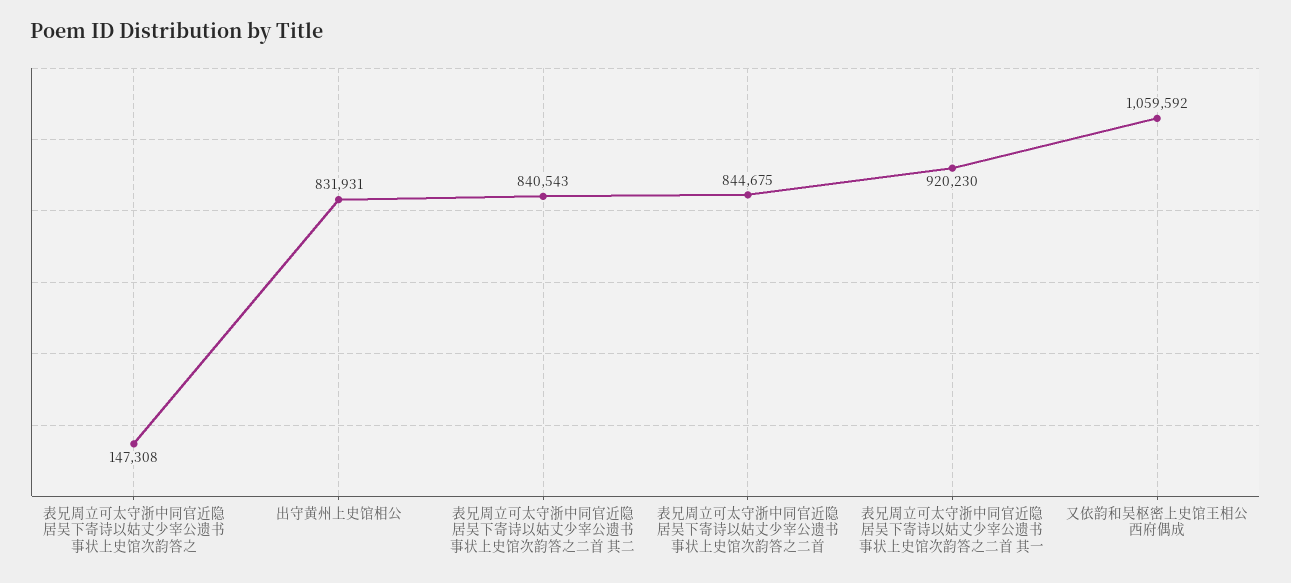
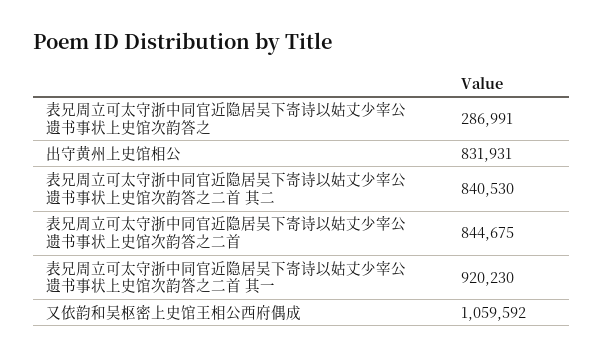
  {
-   "表兄周立可太守浙中同官近隐居吴下寄诗以姑丈少宰公遗书事状上史馆次韵答之": 147308,
+   "表兄周立可太守浙中同官近隐居吴下寄诗以姑丈少宰公遗书事状上史馆次韵答之": 286991,
    "出守黄州上史馆相公": 831931,
-   "表兄周立可太守浙中同官近隐居吴下寄诗以姑丈少宰公遗书事状上史馆次韵答之二首 其二": 840543,
+   "表兄周立可太守浙中同官近隐居吴下寄诗以姑丈少宰公遗书事状上史馆次韵答之二首 其二": 840530,
    "表兄周立可太守浙中同官近隐居吴下寄诗以姑丈少宰公遗书事状上史馆次韵答之二首": 844675,
    "表兄周立可太守浙中同官近隐居吴下寄诗以姑丈少宰公遗书事状上史馆次韵答之二首 其一": 920230,
    "又依韵和吴枢密上史馆王相公西府偶成": 1059592
  }

